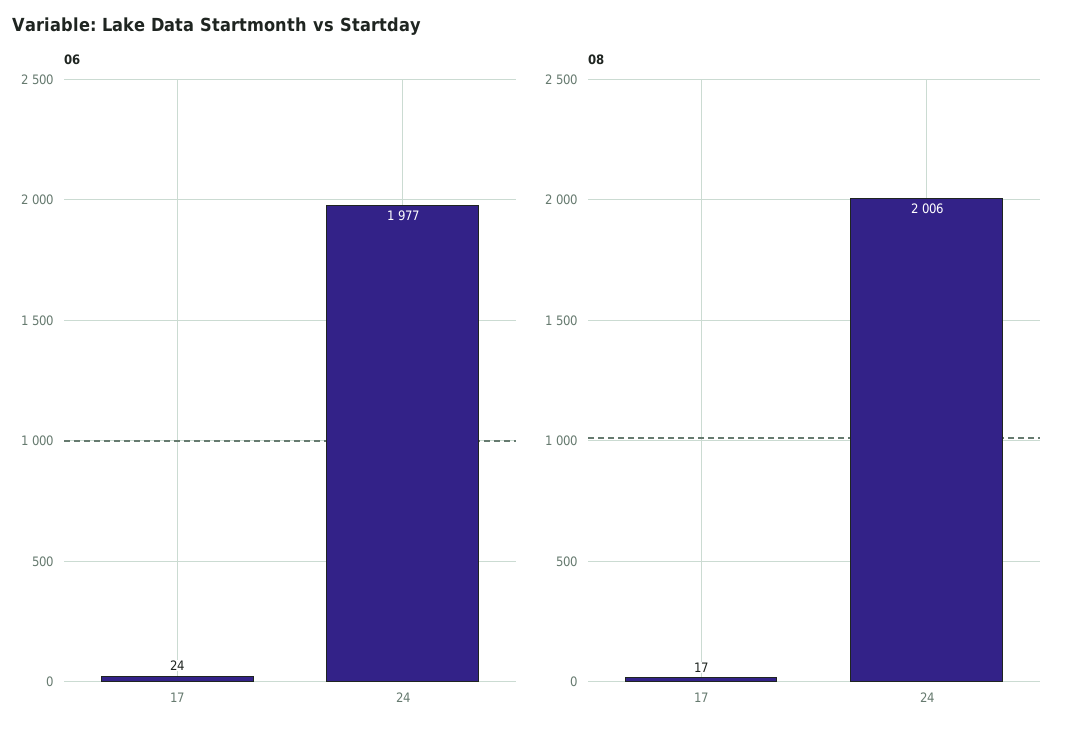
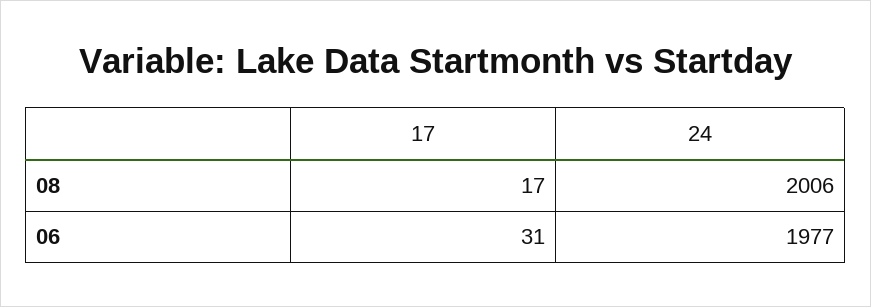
  {
    "06": {
-     "17": 24,
+     "17": 31,
      "24": 1977
    },
    "08": {
      "17": 17,
      "24": 2006
    }
  }

